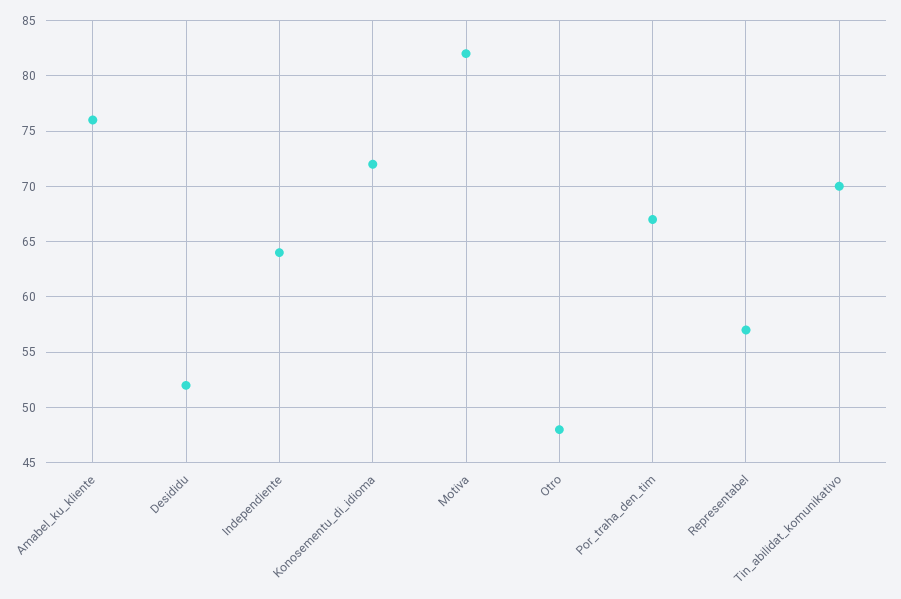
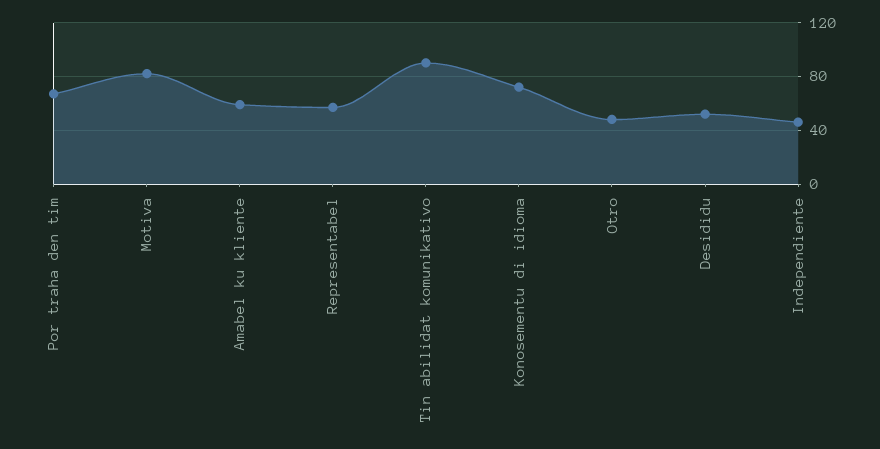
  {
-   "Amabel_ku_kliente": 76,
+   "Amabel_ku_kliente": 60,
    "Desididu": 52,
-   "Independiente": 64,
+   "Independiente": 45,
    "Konosementu_di_idioma": 72,
    "Motiva": 82,
    "Otro": 48,
    "Por_traha_den_tim": 67,
    "Representabel": 57,
-   "Tin_abilidat_komunikativo": 70
+   "Tin_abilidat_komunikativo": 90
  }

